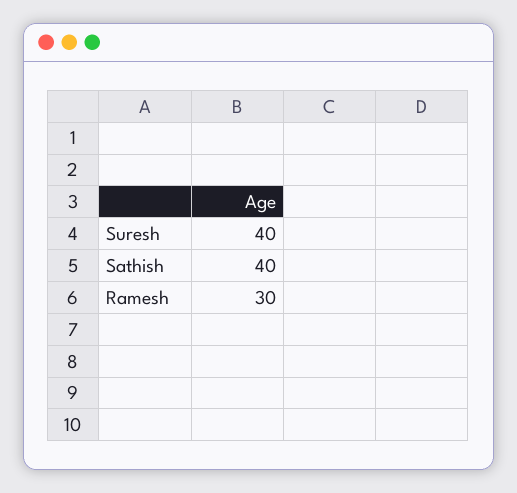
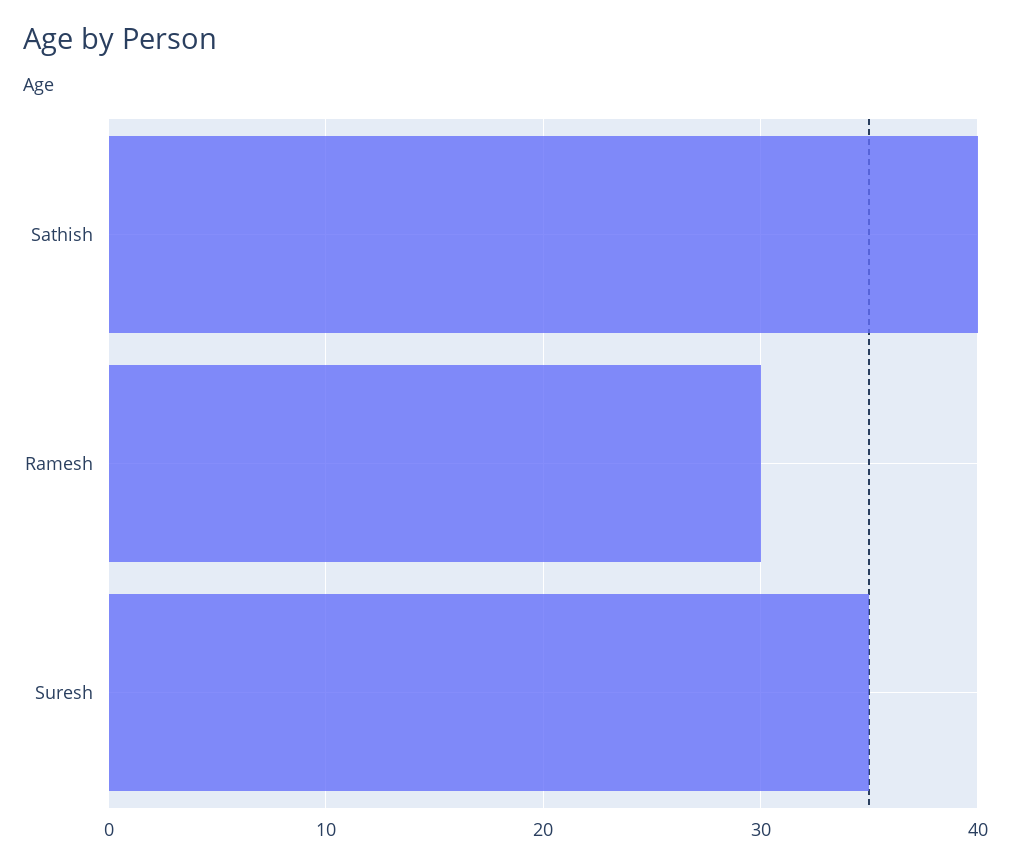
  {
-   "Suresh": 40,
+   "Suresh": 35,
    "Sathish": 40,
    "Ramesh": 30
  }

